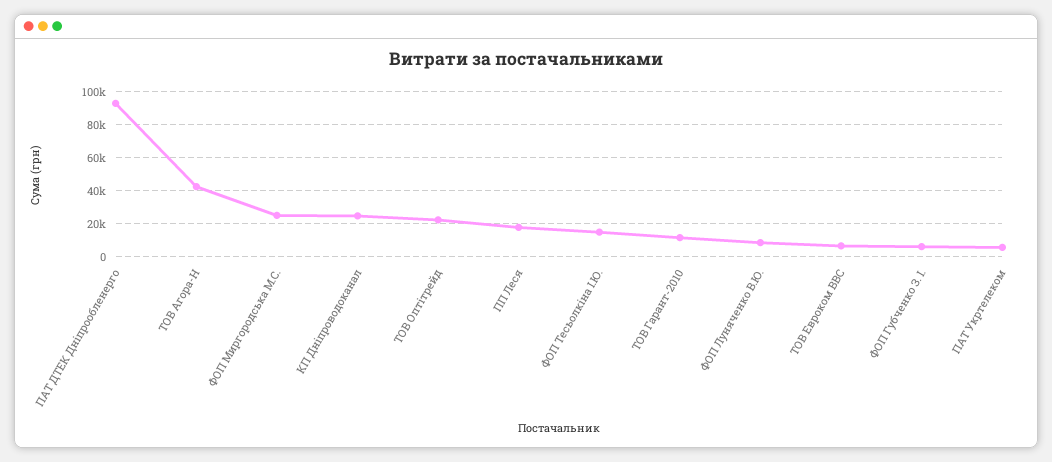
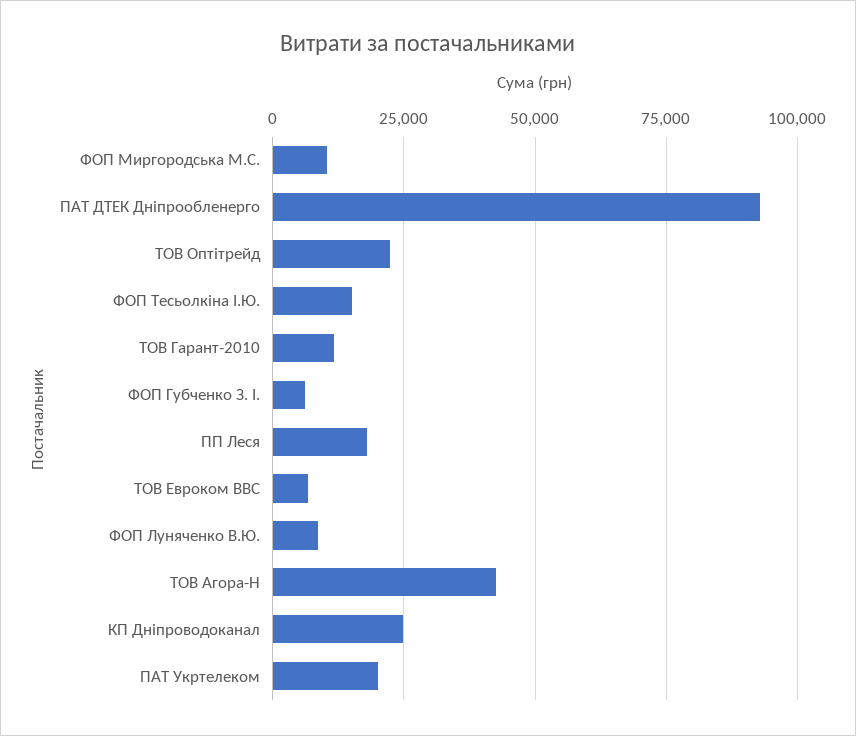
  {
    "ПАТ ДТЕК Дніпрообленерго": 92500,
    "ТОВ Агора-Н": 42500,
-   "ФОП Миргородська М.С.": 25000,
+   "ФОП Миргородська М.С.": 10000,
    "КП Дніпроводоканал": 25000,
    "ТОВ Оптітрейд": 22500,
    "ПП Леся": 17500,
    "ФОП Тесьолкіна І.Ю.": 15000,
    "ТОВ Гарант-2010": 12500,
    "ФОП Луняченко В.Ю.": 7500,
    "ТОВ Евроком ВВС": 7500,
    "ФОП Губченко З. І.": 5000,
-   "ПАТ Укртелеком": 5000
+   "ПАТ Укртелеком": 20000
  }

